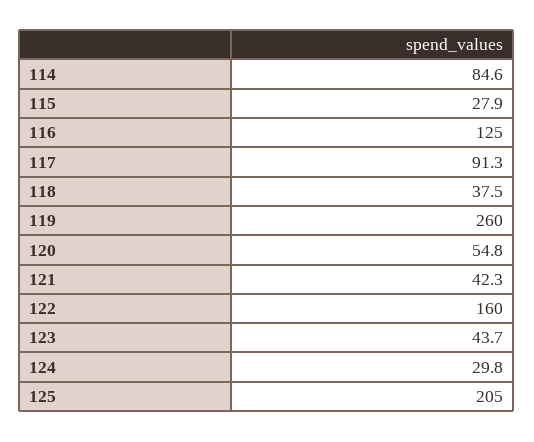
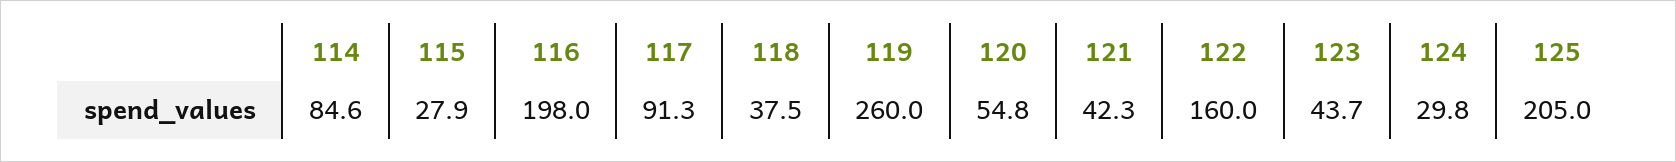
  {
    "114": 84.6,
    "115": 27.9,
-   "116": 125,
+   "116": 198,
    "117": 91.3,
    "118": 37.5,
    "119": 260,
    "120": 54.8,
    "121": 42.3,
    "122": 160,
    "123": 43.7,
    "124": 29.8,
    "125": 205
  }

